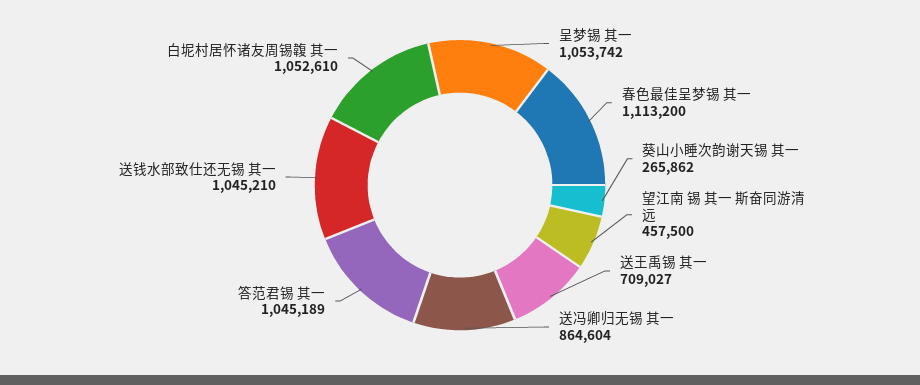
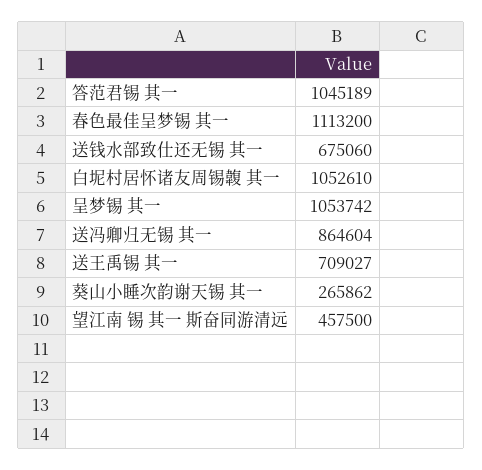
  {
    "呈梦锡 其一": 1053742,
    "春色最佳呈梦锡 其一": 1113200,
    "葵山小睡次韵谢天锡 其一": 265862,
    "望江南 锡 其一 斯奋同游清远": 457500,
    "送王禹锡 其一": 709027,
    "送冯卿归无锡 其一": 864604,
    "答范君锡 其一": 1045189,
-   "送钱水部致仕还无锡 其一": 1045210,
+   "送钱水部致仕还无锡 其一": 675060,
    "白坭村居怀诸友周锡䪖 其一": 1052610
  }

